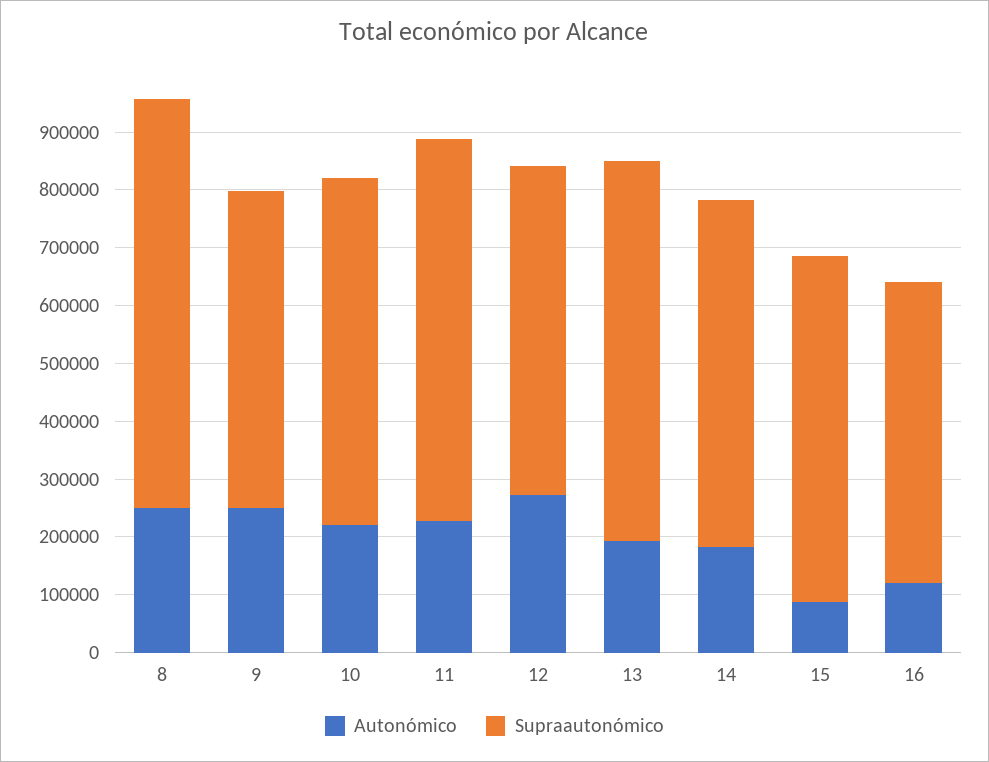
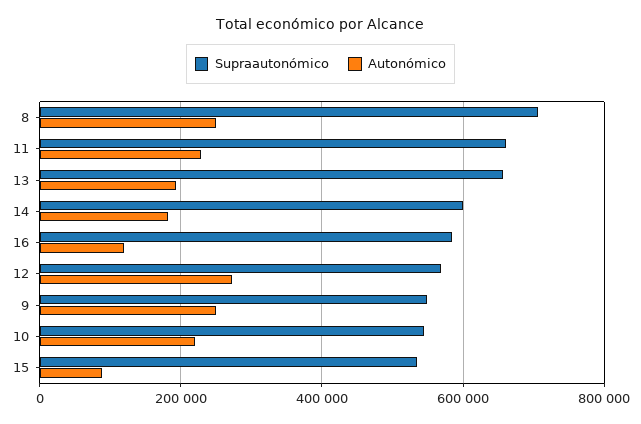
  {
    "Autonómico": {
      "8": 260000,
      "9": 260000,
      "10": 220000,
      "11": 220000,
      "12": 280000,
      "13": 200000,
      "14": 180000,
      "15": 80000,
      "16": 120000
    },
    "Supraautonómico": {
      "8": 700000,
      "9": 540000,
-     "10": 600000,
+     "10": 540000,
      "11": 660000,
      "12": 560000,
      "13": 660000,
      "14": 600000,
-     "15": 600000,
+     "15": 540000,
-     "16": 520000
+     "16": 580000
    }
  }

